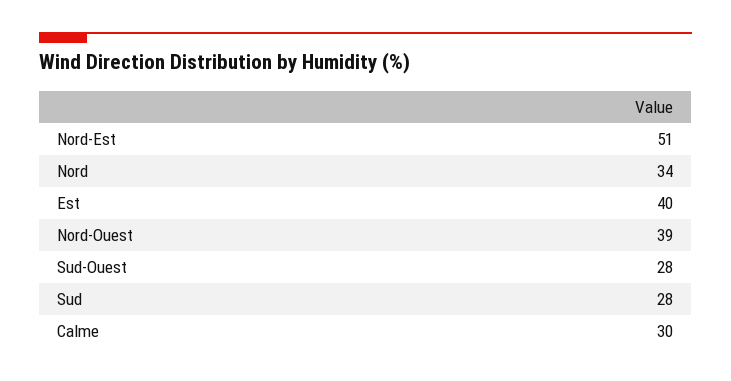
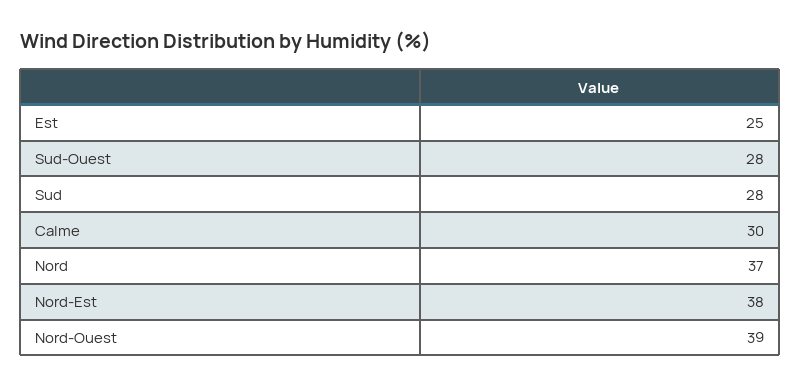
  {
-   "Nord-Est": 51,
+   "Nord-Est": 38,
-   "Nord": 34,
+   "Nord": 37,
-   "Est": 40,
+   "Est": 25,
    "Nord-Ouest": 39,
    "Sud-Ouest": 28,
    "Sud": 28,
    "Calme": 30
  }

